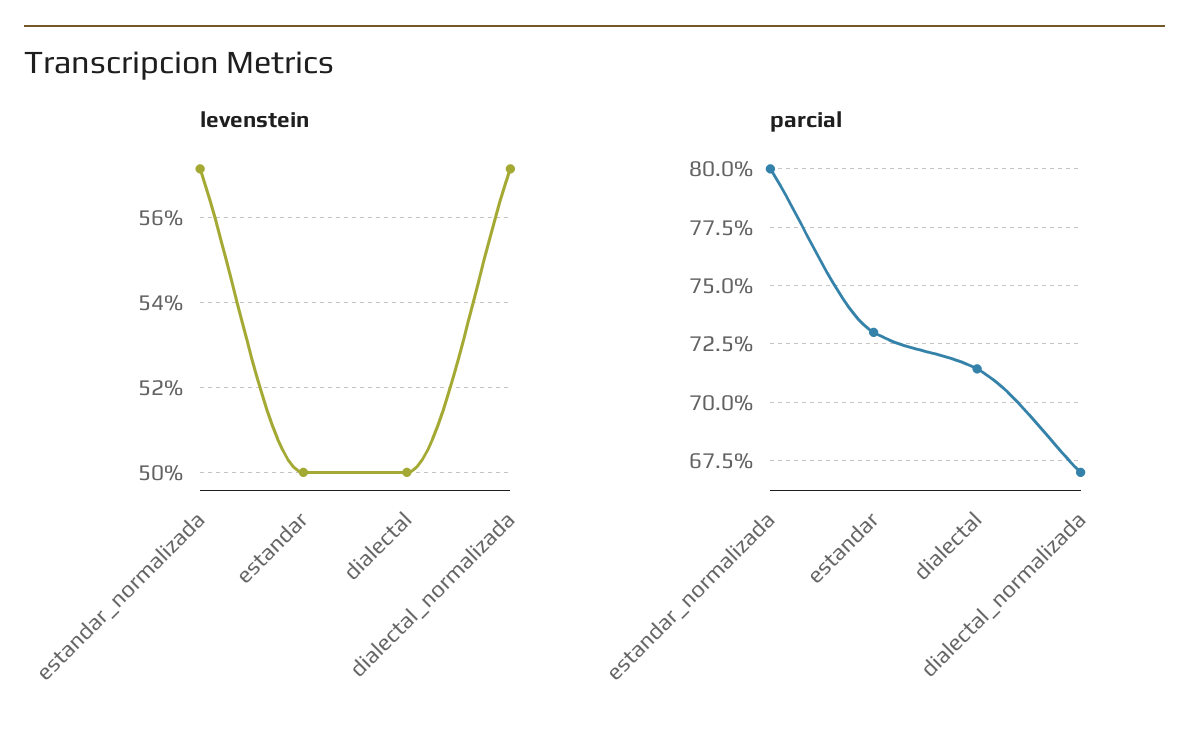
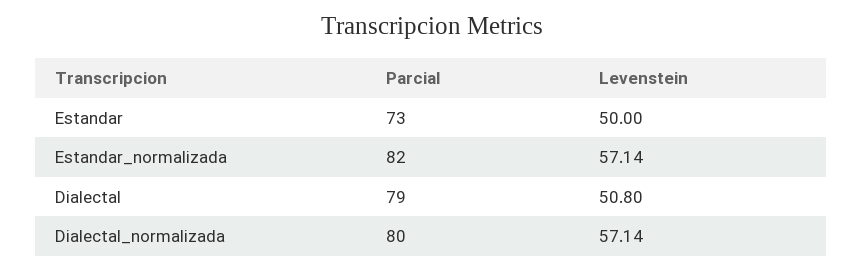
  {
    "levenstein": {
      "estandar_normalizada": 57.14,
      "estandar": 50,
-     "dialectal": 50,
+     "dialectal": 50.8,
      "dialectal_normalizada": 57.14
    },
    "parcial": {
-     "estandar_normalizada": 80,
+     "estandar_normalizada": 82,
      "estandar": 73,
-     "dialectal": 71.5,
+     "dialectal": 79,
-     "dialectal_normalizada": 67
+     "dialectal_normalizada": 80
    }
  }

